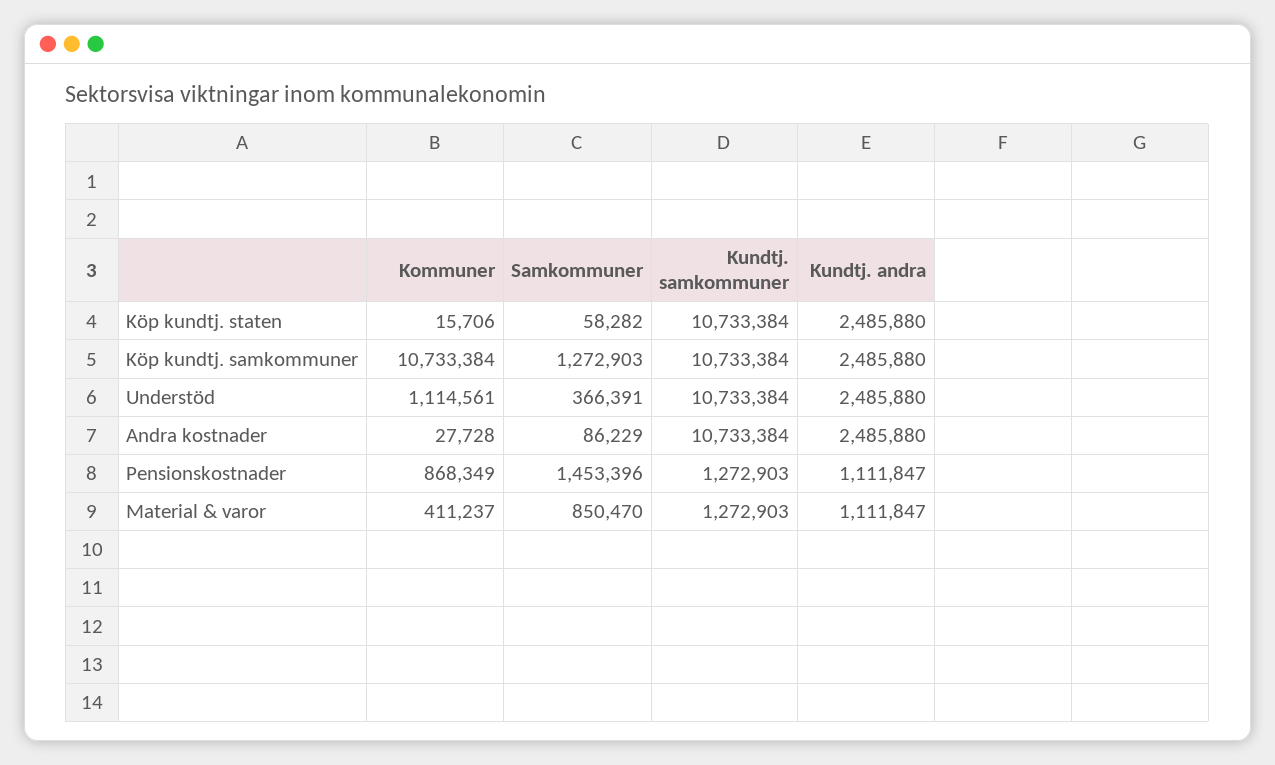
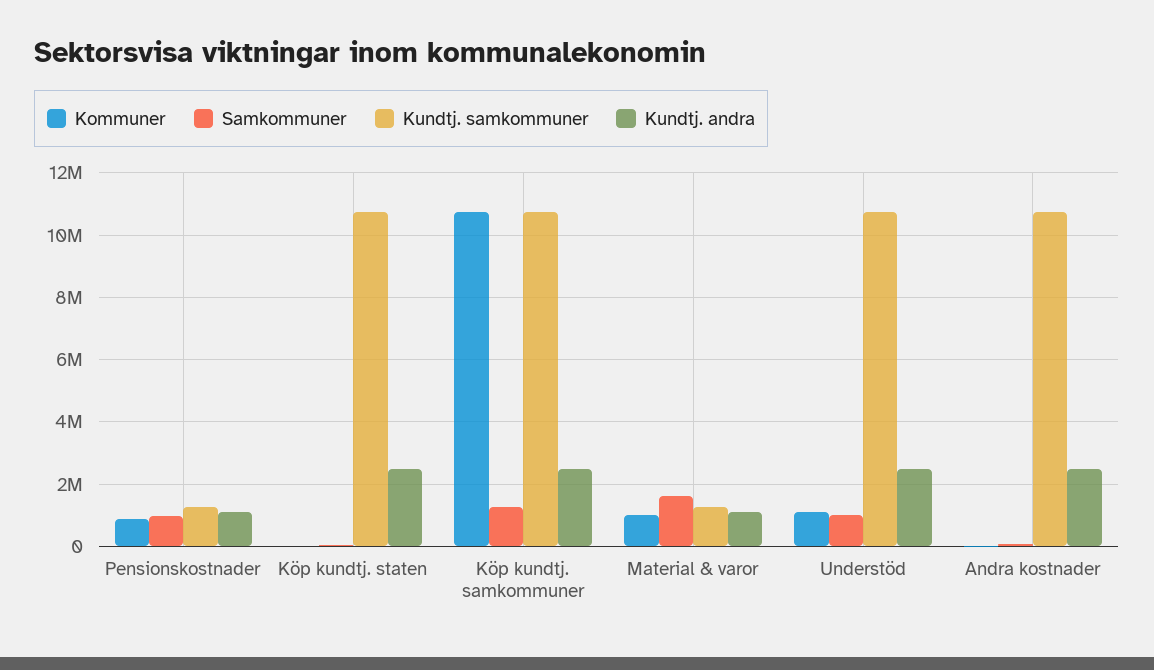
  {
    "Kommuner": {
      "Köp kundtj. staten": 15706,
      "Köp kundtj. samkommuner": 10733384,
      "Understöd": 1114561,
      "Andra kostnader": 27728,
      "Pensionskostnader": 868349,
-     "Material & varor": 411237
+     "Material & varor": 1000000
    },
    "Samkommuner": {
      "Köp kundtj. staten": 58282,
      "Köp kundtj. samkommuner": 1272903,
-     "Understöd": 366391,
+     "Understöd": 1000000,
      "Andra kostnader": 86229,
-     "Pensionskostnader": 1453396,
+     "Pensionskostnader": 1000000,
-     "Material & varor": 850470
+     "Material & varor": 1600000
    },
    "Kundtj. samkommuner": {
      "Köp kundtj. staten": 10733384,
      "Köp kundtj. samkommuner": 10733384,
      "Understöd": 10733384,
      "Andra kostnader": 10733384,
      "Pensionskostnader": 1272903,
      "Material & varor": 1272903
    },
    "Kundtj. andra": {
      "Köp kundtj. staten": 2485880,
      "Köp kundtj. samkommuner": 2485880,
      "Understöd": 2485880,
      "Andra kostnader": 2485880,
      "Pensionskostnader": 1111847,
      "Material & varor": 1111847
    }
  }

